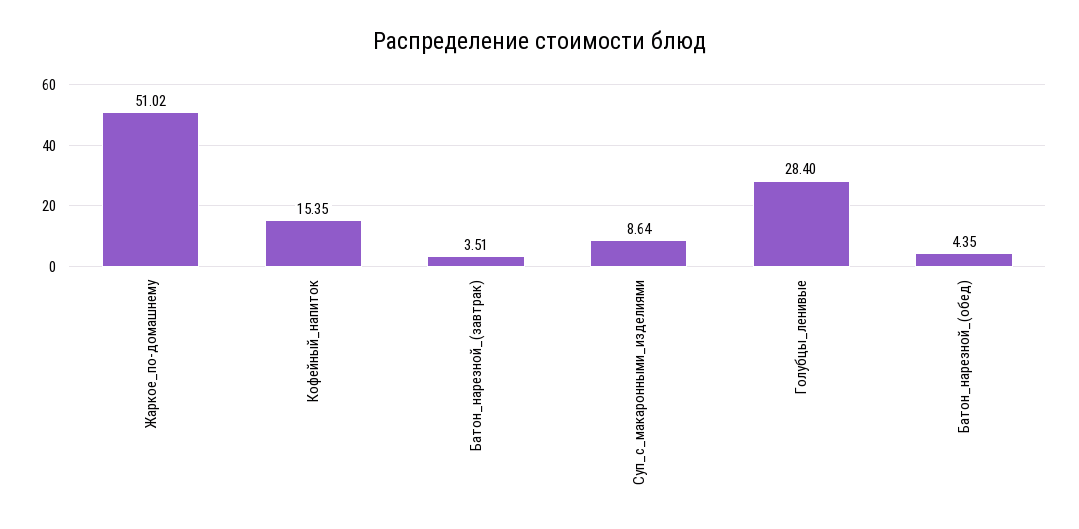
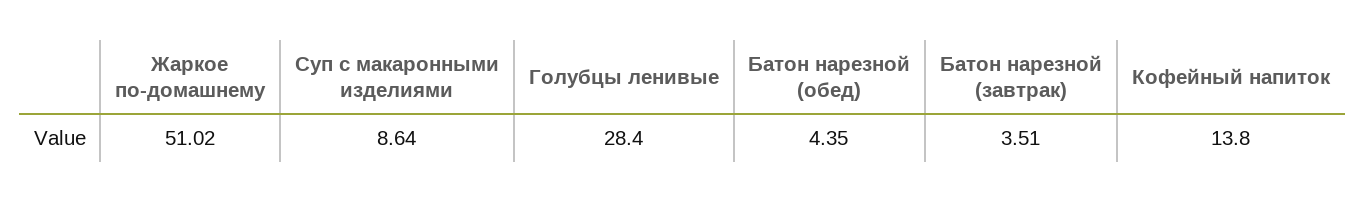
  {
    "Жаркое_по-домашнему": 51.02,
-   "Кофейный_напиток": 15.35,
+   "Кофейный_напиток": 13.8,
    "Батон_нарезной_(завтрак)": 3.51,
    "Суп_с_макаронными_изделиями": 8.64,
    "Голубцы_ленивые": 28.4,
    "Батон_нарезной_(обед)": 4.35
  }

